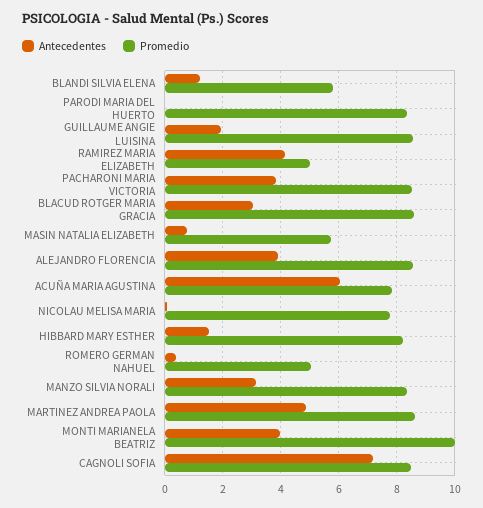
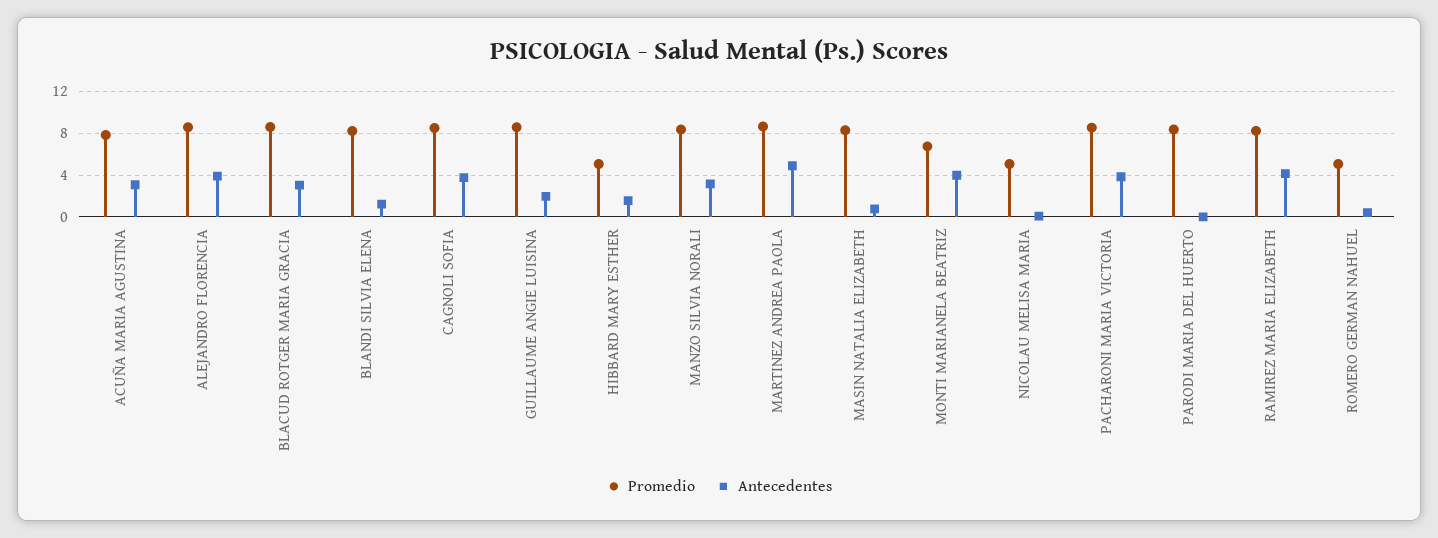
  {
    "Antecedentes": {
      "BLANDI SILVIA ELENA": 1.25,
      "PARODI MARIA DEL HUERTO": 0,
      "GUILLAUME ANGIE LUISINA": 2,
      "RAMIREZ MARIA ELIZABETH": 4.25,
      "PACHARONI MARIA VICTORIA": 3.75,
      "BLACUD ROTGER MARIA GRACIA": 3,
      "MASIN NATALIA ELIZABETH": 0.75,
      "ALEJANDRO FLORENCIA": 4,
-     "ACUÑA MARIA AGUSTINA": 6,
+     "ACUÑA MARIA AGUSTINA": 3,
      "NICOLAU MELISA MARIA": 0,
      "HIBBARD MARY ESTHER": 1.5,
      "ROMERO GERMAN NAHUEL": 0.5,
      "MANZO SILVIA NORALI": 3.25,
      "MARTINEZ ANDREA PAOLA": 5,
      "MONTI MARIANELA BEATRIZ": 4,
-     "CAGNOLI SOFIA": 7.25
+     "CAGNOLI SOFIA": 4
    },
    "Promedio": {
-     "BLANDI SILVIA ELENA": 5.75,
+     "BLANDI SILVIA ELENA": 8,
      "PARODI MARIA DEL HUERTO": 8.25,
      "GUILLAUME ANGIE LUISINA": 8.5,
-     "RAMIREZ MARIA ELIZABETH": 5,
+     "RAMIREZ MARIA ELIZABETH": 8,
      "PACHARONI MARIA VICTORIA": 8.5,
      "BLACUD ROTGER MARIA GRACIA": 8.5,
-     "MASIN NATALIA ELIZABETH": 5.75,
+     "MASIN NATALIA ELIZABETH": 8,
      "ALEJANDRO FLORENCIA": 8.5,
      "ACUÑA MARIA AGUSTINA": 7.75,
-     "NICOLAU MELISA MARIA": 7.75,
+     "NICOLAU MELISA MARIA": 5,
-     "HIBBARD MARY ESTHER": 8.25,
+     "HIBBARD MARY ESTHER": 5,
      "ROMERO GERMAN NAHUEL": 5,
      "MANZO SILVIA NORALI": 8.25,
      "MARTINEZ ANDREA PAOLA": 8.75,
-     "MONTI MARIANELA BEATRIZ": 10,
+     "MONTI MARIANELA BEATRIZ": 7,
      "CAGNOLI SOFIA": 8.5
    }
  }

